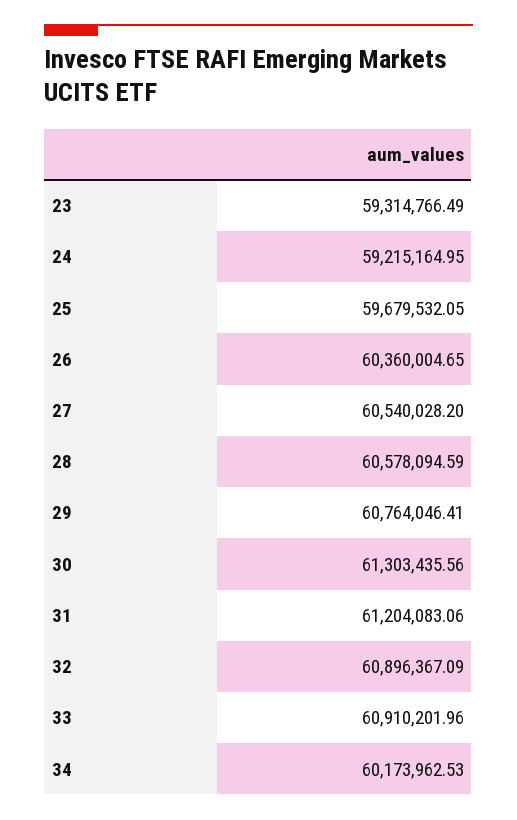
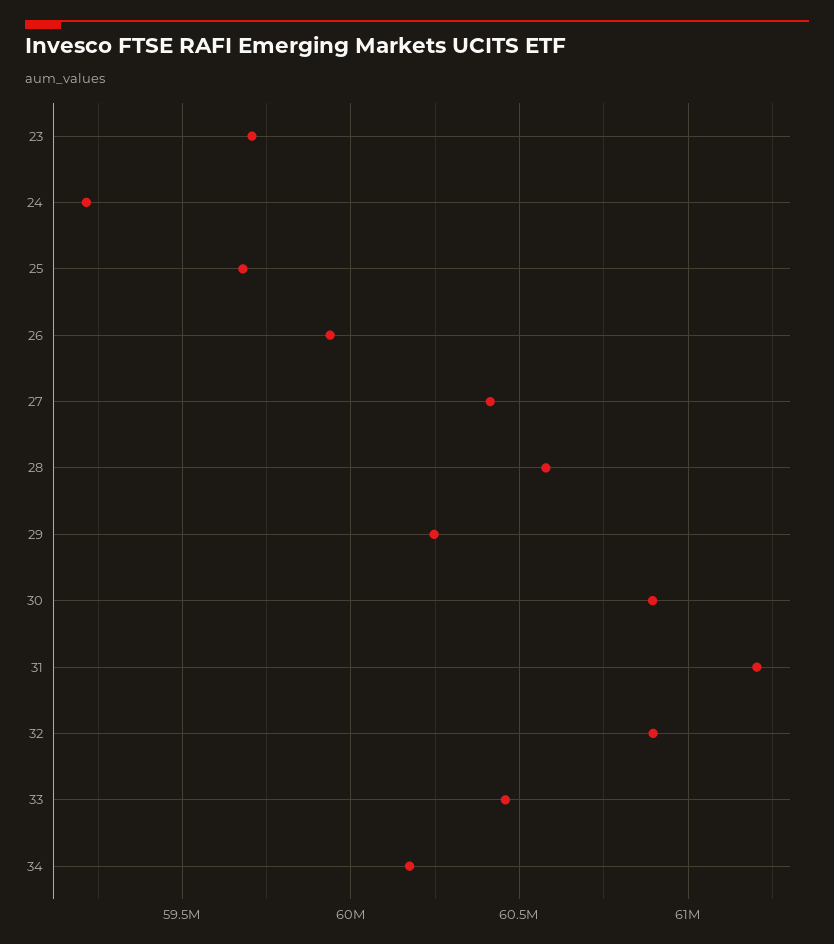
  {
-   "23": 59314766.49,
+   "23": 59700000,
    "24": 59215164.95,
    "25": 59679532.05,
-   "26": 60360004.65,
+   "26": 59950000,
-   "27": 60540028.2,
+   "27": 60400000,
    "28": 60578094.59,
-   "29": 60764046.41,
+   "29": 60250000,
-   "30": 61303435.56,
+   "30": 60900000,
    "31": 61204083.06,
    "32": 60896367.09,
-   "33": 60910201.96,
+   "33": 60450000,
    "34": 60173962.53
  }

